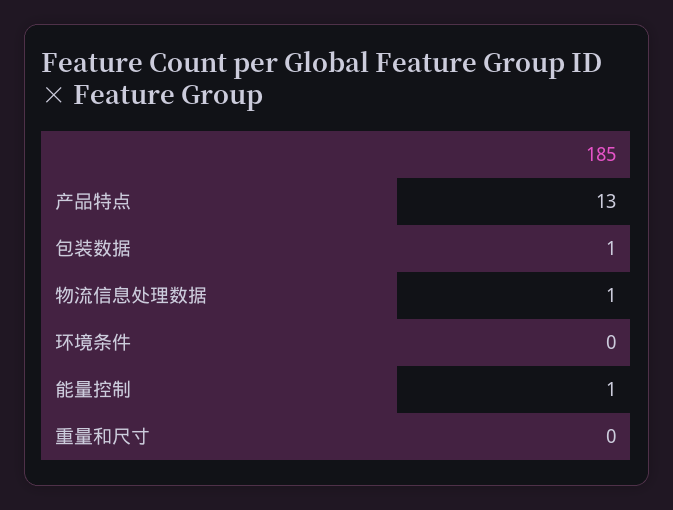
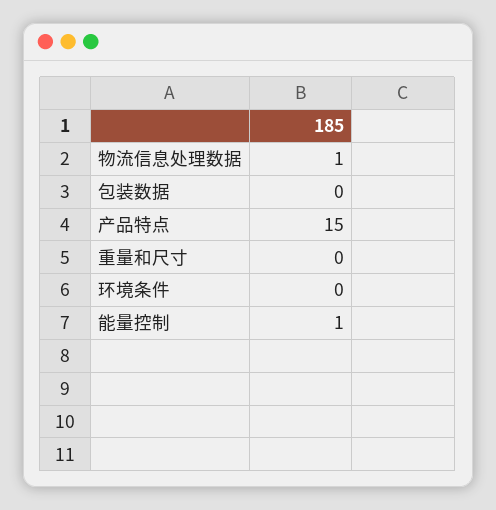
  {
-   "产品特点": 13,
+   "产品特点": 15,
-   "包装数据": 1,
+   "包装数据": 0,
    "物流信息处理数据": 1,
    "环境条件": 0,
    "能量控制": 1,
    "重量和尺寸": 0
  }

